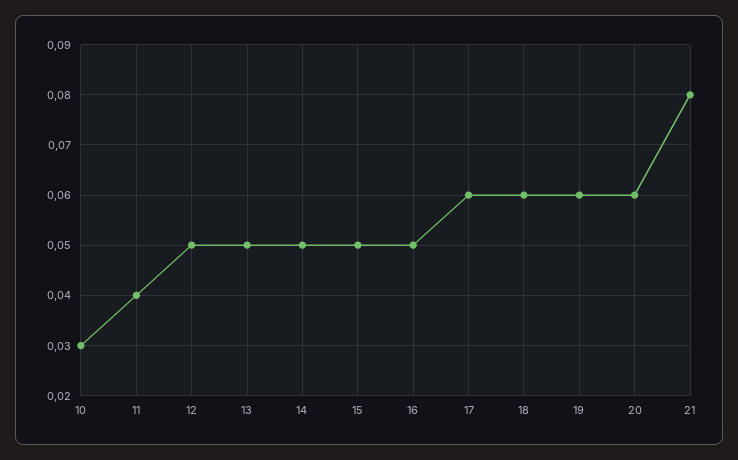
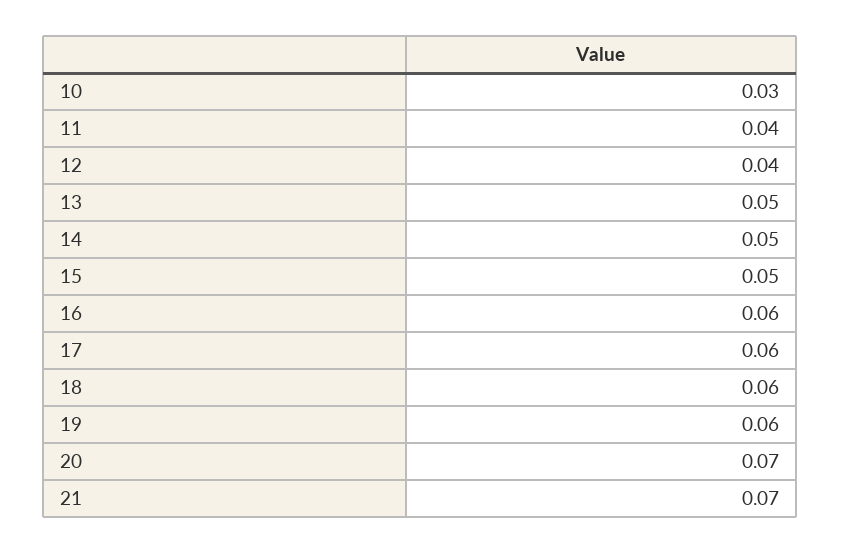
  {
    "10": 0.03,
    "11": 0.04,
-   "12": 0.05,
+   "12": 0.04,
    "13": 0.05,
    "14": 0.05,
    "15": 0.05,
-   "16": 0.05,
+   "16": 0.06,
    "17": 0.06,
    "18": 0.06,
    "19": 0.06,
-   "20": 0.06,
+   "20": 0.07,
-   "21": 0.08
+   "21": 0.07
  }

